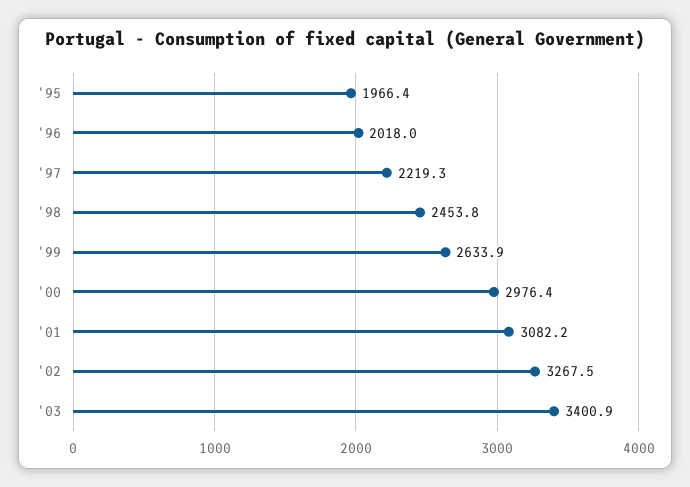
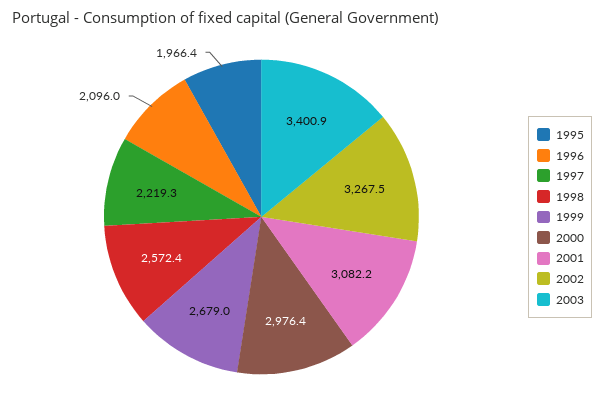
  {
    "'95": 1966.4,
-   "'96": 2018,
+   "'96": 2096,
    "'97": 2219.3,
-   "'98": 2453.8,
+   "'98": 2572.4,
-   "'99": 2633.9,
+   "'99": 2679,
    "'00": 2976.4,
    "'01": 3082.2,
    "'02": 3267.5,
    "'03": 3400.9
  }

